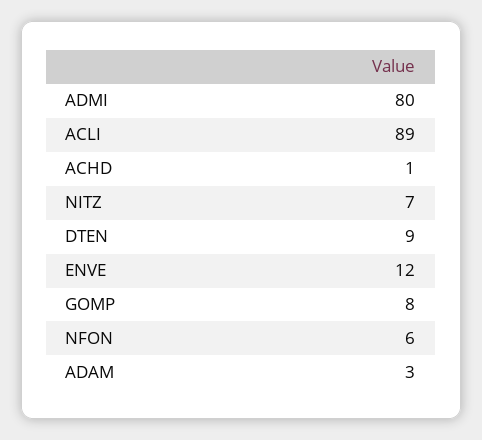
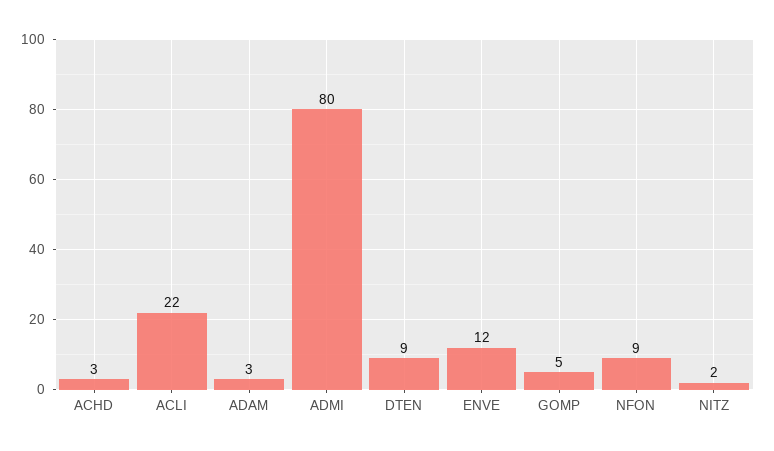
  {
    "ADMI": 80,
-   "ACLI": 89,
+   "ACLI": 22,
-   "ACHD": 1,
+   "ACHD": 3,
-   "NITZ": 7,
+   "NITZ": 2,
    "DTEN": 9,
    "ENVE": 12,
-   "GOMP": 8,
+   "GOMP": 5,
-   "NFON": 6,
+   "NFON": 9,
    "ADAM": 3
  }

